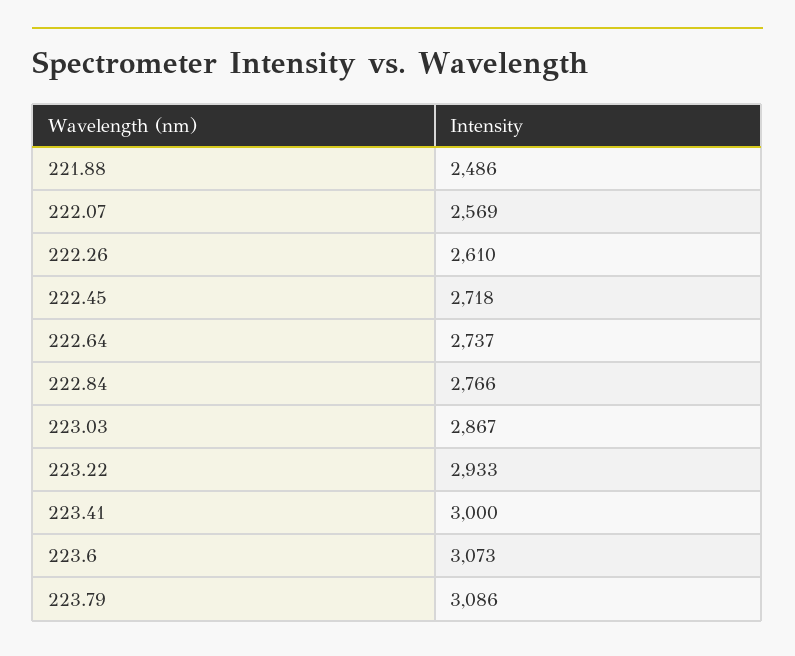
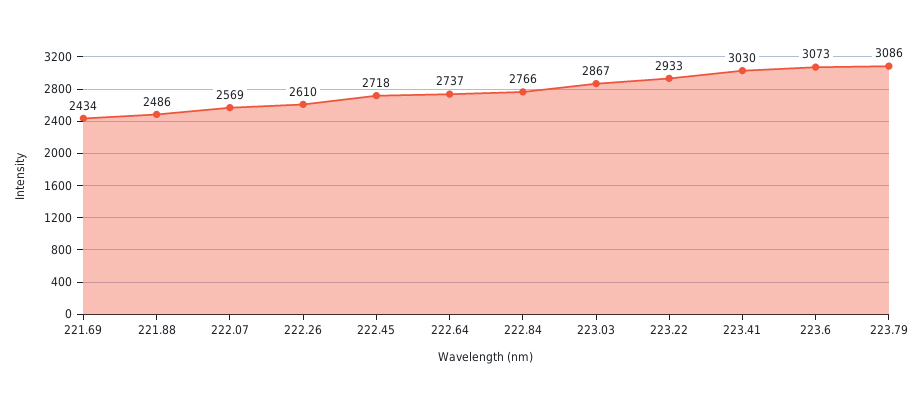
  {
    "221.88": 2486,
    "222.07": 2569,
    "222.26": 2610,
    "222.45": 2718,
    "222.64": 2737,
    "222.84": 2766,
    "223.03": 2867,
    "223.22": 2933,
-   "223.41": 3000,
+   "223.41": 3030,
    "223.6": 3073,
-   "223.79": 3086
+   "223.79": 3086,
+   "221.69": 2434
  }

